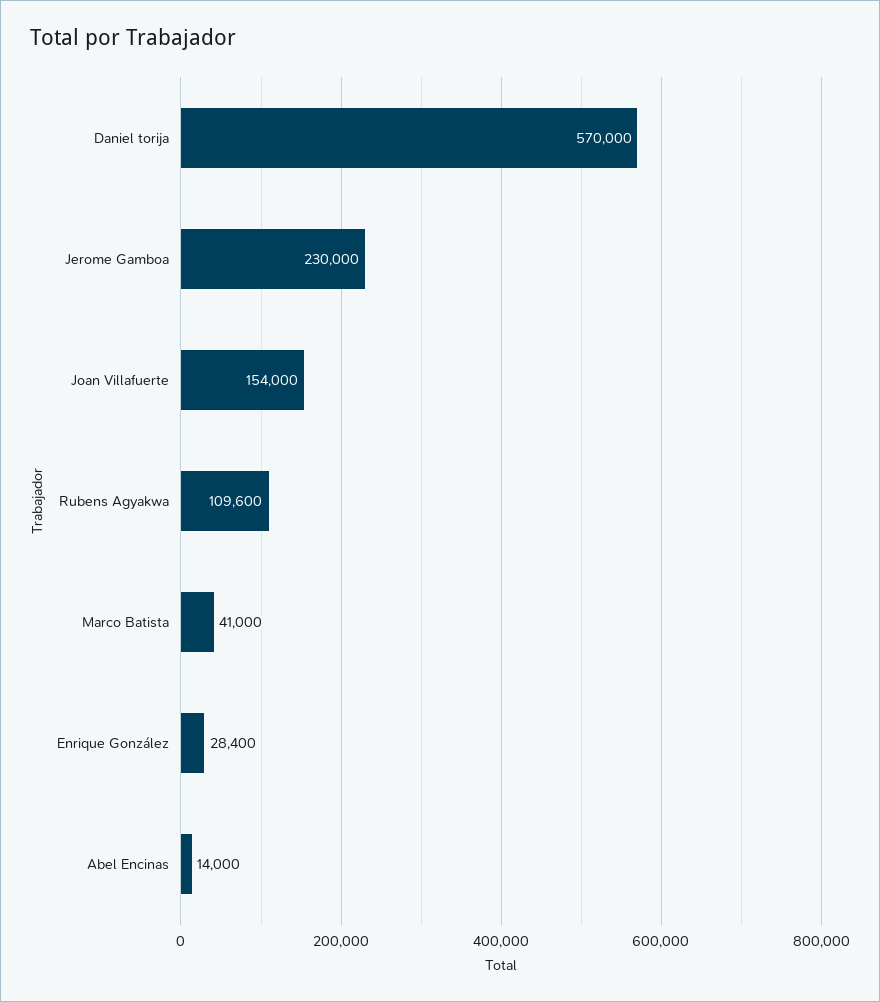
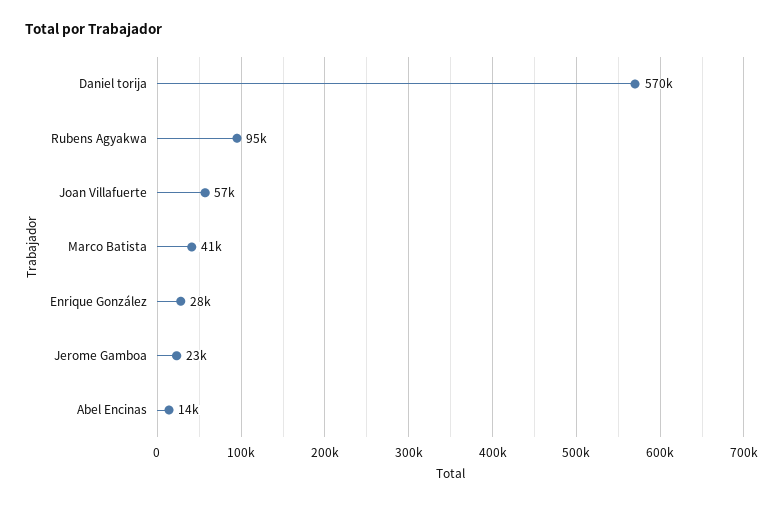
  {
    "Daniel torija": 570000,
-   "Jerome Gamboa": 230000,
+   "Jerome Gamboa": 23000,
-   "Joan Villafuerte": 154000,
+   "Joan Villafuerte": 57000,
-   "Rubens Agyakwa": 109600,
+   "Rubens Agyakwa": 95000,
    "Marco Batista": 41000,
    "Enrique González": 28400,
    "Abel Encinas": 14000
  }

